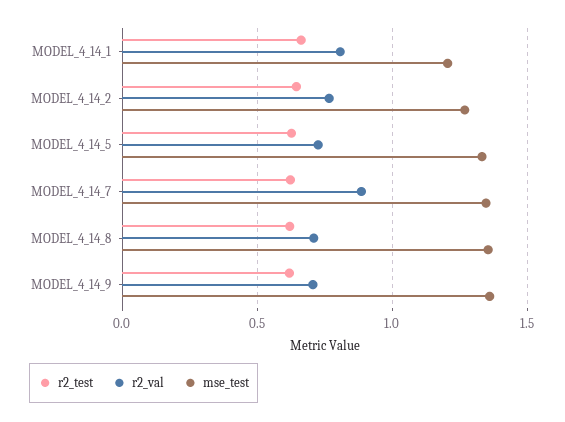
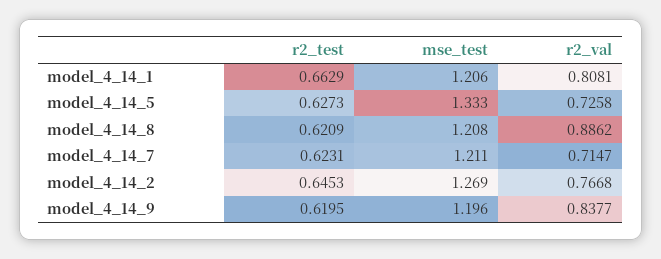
  {
    "r2_test": {
      "MODEL_4_14_1": 0.6629,
      "MODEL_4_14_2": 0.6453,
      "MODEL_4_14_5": 0.6273,
      "MODEL_4_14_7": 0.6231,
      "MODEL_4_14_8": 0.6209,
      "MODEL_4_14_9": 0.6195
    },
    "r2_val": {
      "MODEL_4_14_1": 0.8081,
      "MODEL_4_14_2": 0.7668,
      "MODEL_4_14_5": 0.7258,
-     "MODEL_4_14_7": 0.9,
+     "MODEL_4_14_7": 0.7147,
-     "MODEL_4_14_8": 0.7,
+     "MODEL_4_14_8": 0.8862,
-     "MODEL_4_14_9": 0.7
+     "MODEL_4_14_9": 0.8377
    },
    "mse_test": {
      "MODEL_4_14_1": 1.206,
      "MODEL_4_14_2": 1.269,
      "MODEL_4_14_5": 1.333,
-     "MODEL_4_14_7": 1.35,
+     "MODEL_4_14_7": 1.211,
-     "MODEL_4_14_8": 1.35,
+     "MODEL_4_14_8": 1.208,
-     "MODEL_4_14_9": 1.35
+     "MODEL_4_14_9": 1.196
    }
  }

